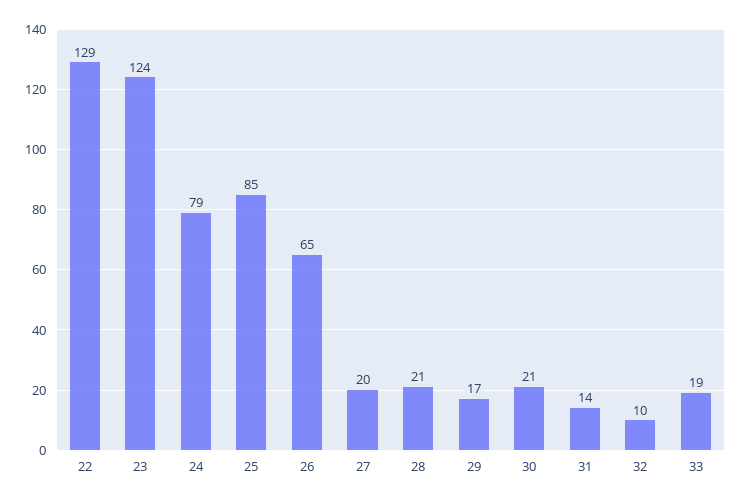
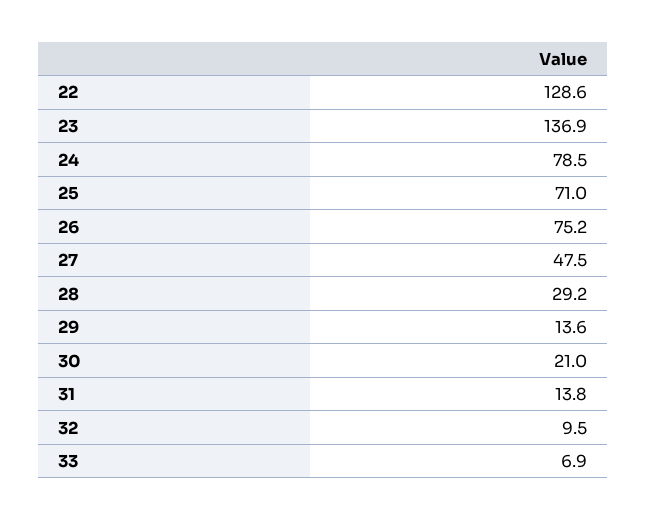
  {
    "22": 128.6,
-   "23": 124,
+   "23": 136.9,
    "24": 78.5,
-   "25": 85,
+   "25": 71,
-   "26": 65,
+   "26": 75.2,
-   "27": 20,
+   "27": 47.5,
-   "28": 21,
+   "28": 29.2,
-   "29": 17,
+   "29": 13.6,
    "30": 21,
    "31": 13.8,
    "32": 9.5,
-   "33": 19
+   "33": 6.9
  }

